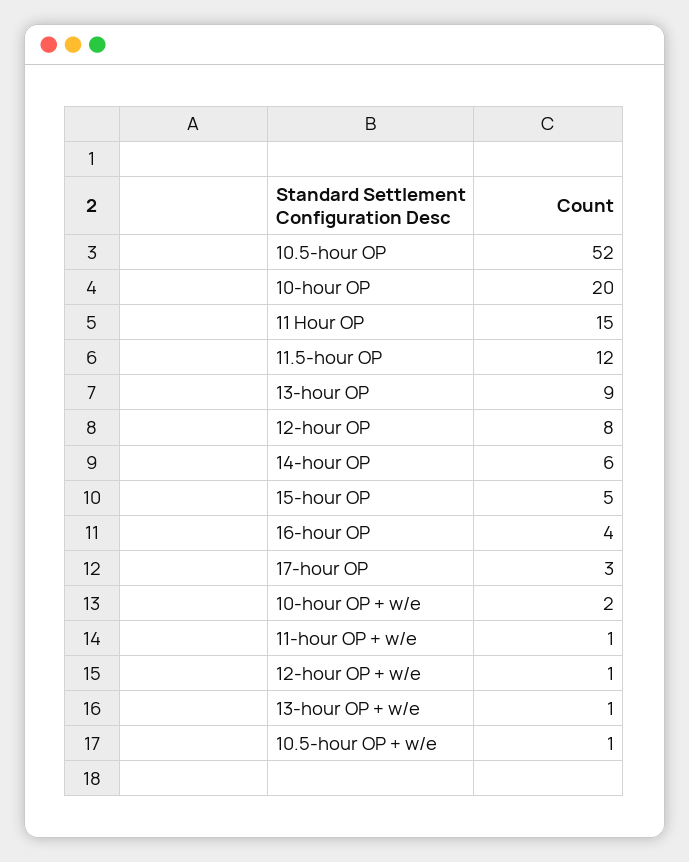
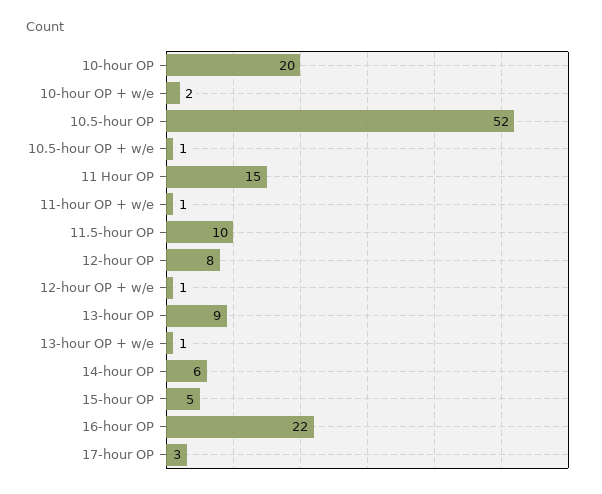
  {
    "10.5-hour OP": 52,
    "10-hour OP": 20,
    "11 Hour OP": 15,
-   "11.5-hour OP": 12,
+   "11.5-hour OP": 10,
    "13-hour OP": 9,
    "12-hour OP": 8,
    "14-hour OP": 6,
    "15-hour OP": 5,
-   "16-hour OP": 4,
+   "16-hour OP": 22,
    "17-hour OP": 3,
    "10-hour OP + w/e": 2,
    "11-hour OP + w/e": 1,
    "12-hour OP + w/e": 1,
    "13-hour OP + w/e": 1,
    "10.5-hour OP + w/e": 1
  }

